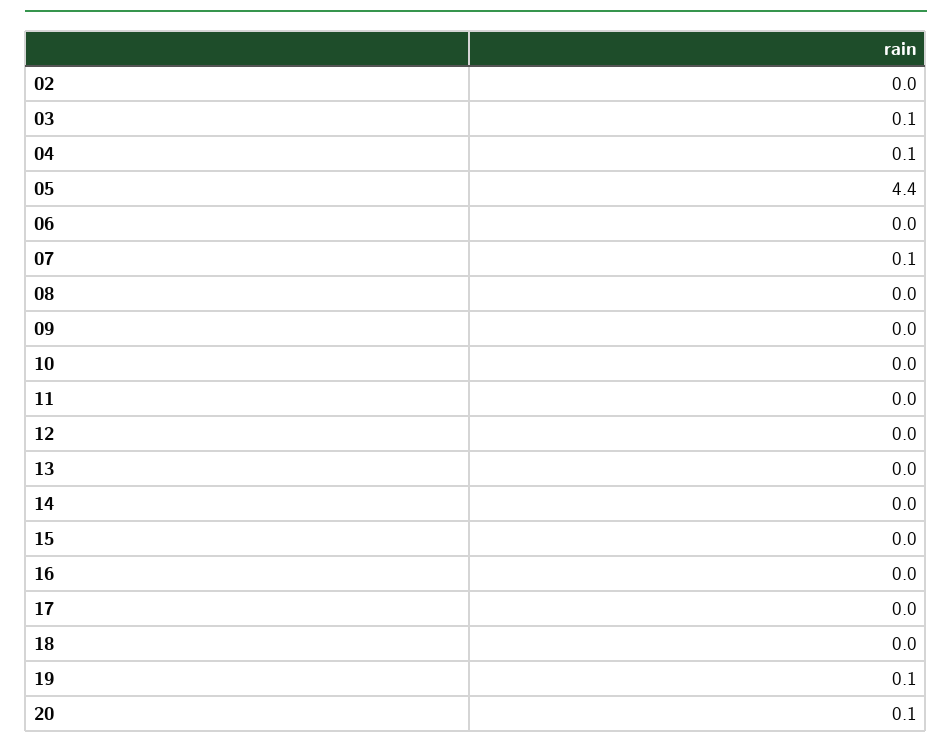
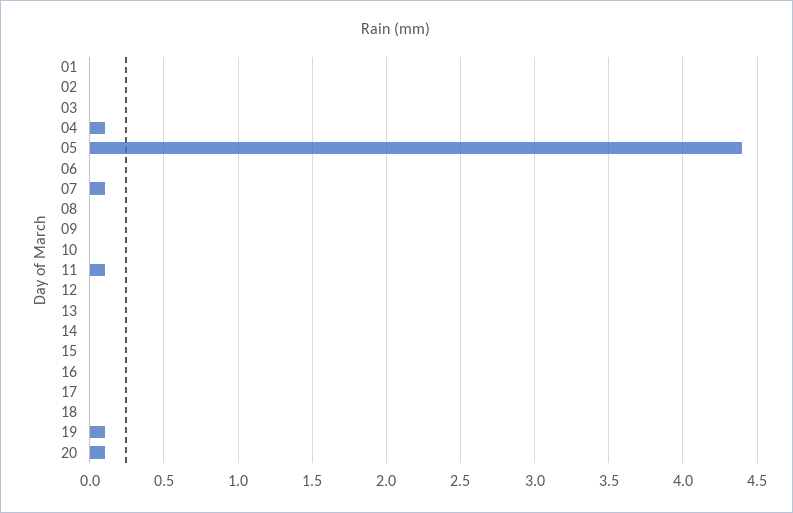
  {
    "02": 0,
-   "03": 0.1,
+   "03": 0,
    "04": 0.1,
    "05": 4.4,
    "06": 0,
    "07": 0.1,
    "08": 0,
    "09": 0,
    "10": 0,
-   "11": 0,
+   "11": 0.1,
    "12": 0,
    "13": 0,
    "14": 0,
    "15": 0,
    "16": 0,
    "17": 0,
    "18": 0,
    "19": 0.1,
-   "20": 0.1
+   "20": 0.1,
+   "01": 0
  }

